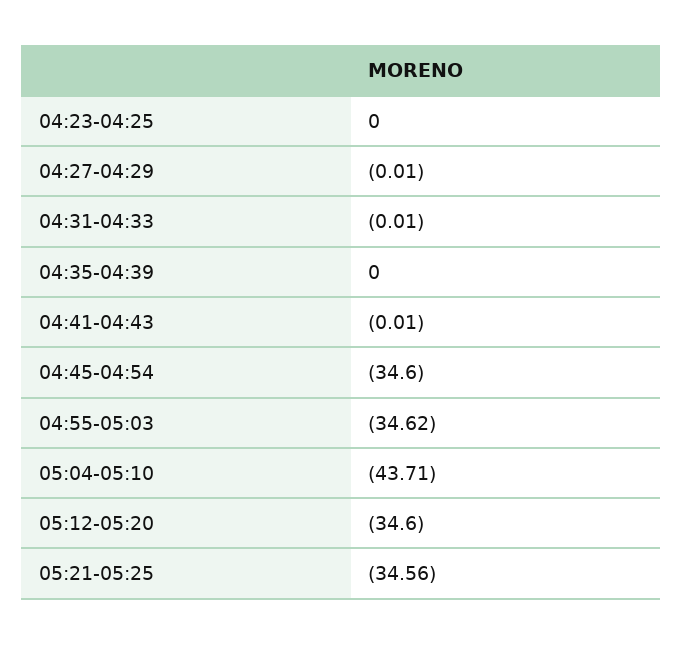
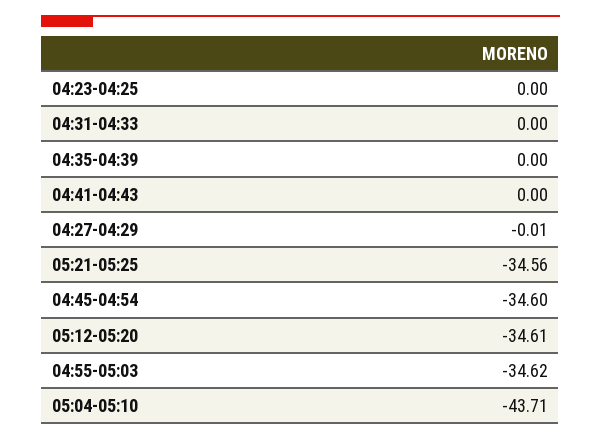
  {
    "04:23-04:25": 0,
    "04:27-04:29": -0.01,
-   "04:31-04:33": -0.01,
+   "04:31-04:33": 0,
    "04:35-04:39": 0,
-   "04:41-04:43": -0.01,
+   "04:41-04:43": 0,
    "04:45-04:54": -34.6,
    "04:55-05:03": -34.62,
    "05:04-05:10": -43.71,
-   "05:12-05:20": -34.6,
+   "05:12-05:20": -34.61,
    "05:21-05:25": -34.56
  }

